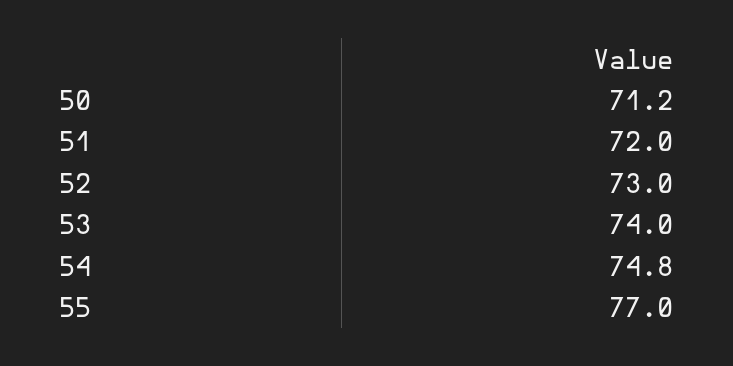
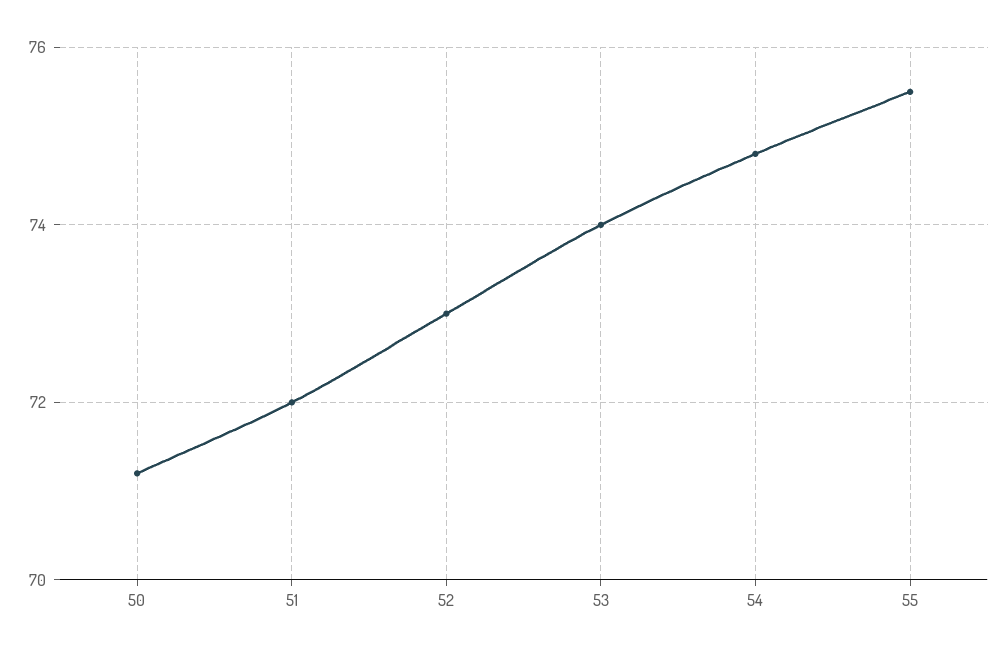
  {
    "50": 71.2,
    "51": 72,
    "52": 73,
    "53": 74,
    "54": 74.8,
-   "55": 77
+   "55": 75.5
  }

